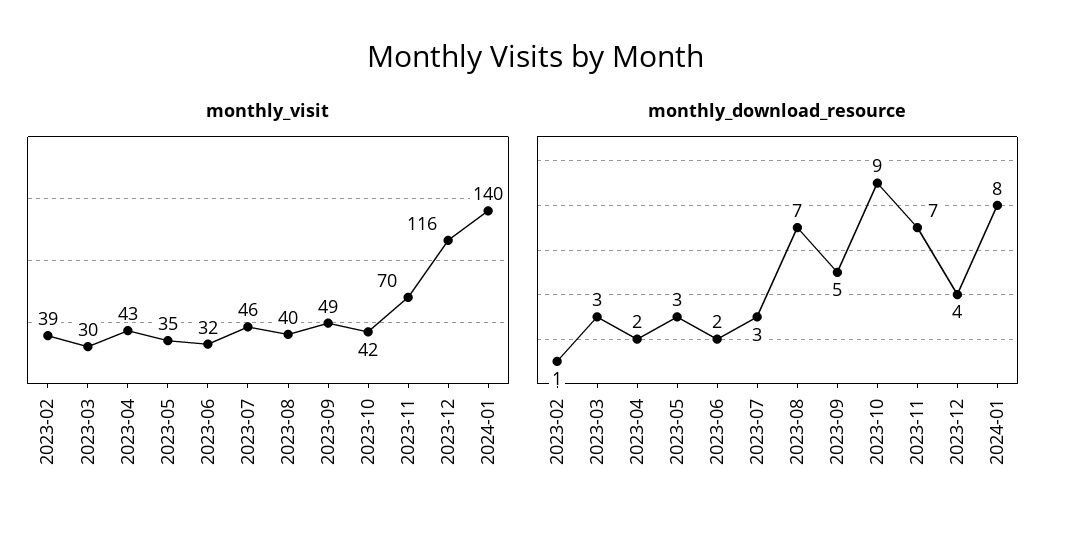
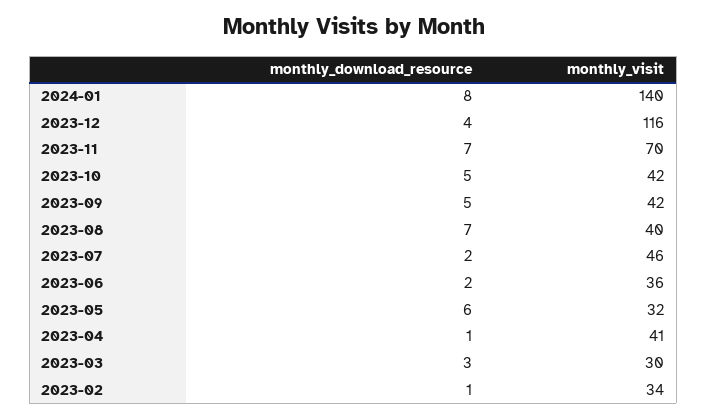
  {
    "monthly_visit": {
-     "2023-02": 39,
+     "2023-02": 34,
      "2023-03": 30,
-     "2023-04": 43,
+     "2023-04": 41,
-     "2023-05": 35,
+     "2023-05": 32,
-     "2023-06": 32,
+     "2023-06": 36,
      "2023-07": 46,
      "2023-08": 40,
-     "2023-09": 49,
+     "2023-09": 42,
      "2023-10": 42,
      "2023-11": 70,
      "2023-12": 116,
      "2024-01": 140
    },
    "monthly_download_resource": {
      "2023-02": 1,
      "2023-03": 3,
-     "2023-04": 2,
+     "2023-04": 1,
-     "2023-05": 3,
+     "2023-05": 6,
      "2023-06": 2,
-     "2023-07": 3,
+     "2023-07": 2,
      "2023-08": 7,
      "2023-09": 5,
-     "2023-10": 9,
+     "2023-10": 5,
      "2023-11": 7,
      "2023-12": 4,
      "2024-01": 8
    }
  }

